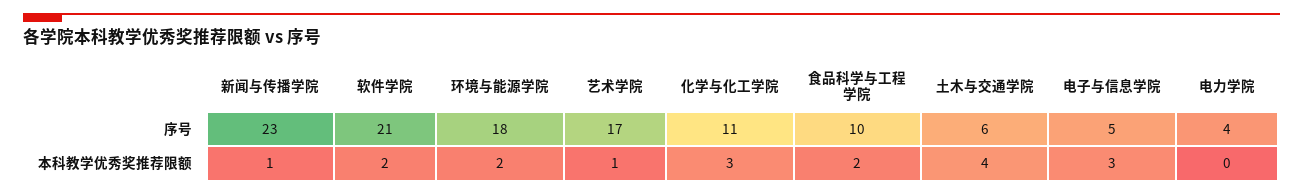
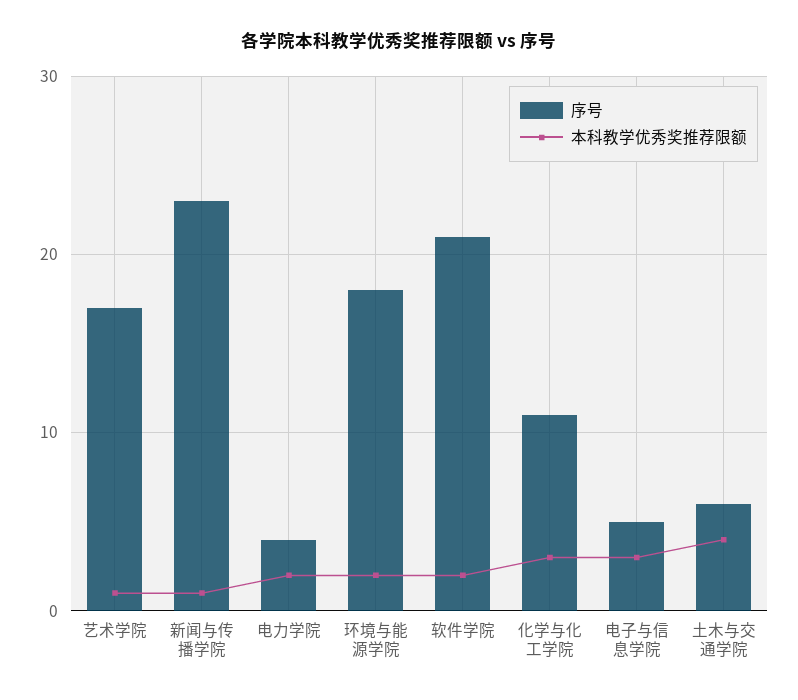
  {
    "序号": {
      "新闻与传播学院": 23,
      "软件学院": 21,
      "环境与能源学院": 18,
      "艺术学院": 17,
      "化学与化工学院": 11,
-     "食品科学与工程学院": 10,
      "土木与交通学院": 6,
      "电子与信息学院": 5,
      "电力学院": 4
    },
    "本科教学优秀奖推荐限额": {
      "新闻与传播学院": 1,
      "软件学院": 2,
      "环境与能源学院": 2,
      "艺术学院": 1,
      "化学与化工学院": 3,
-     "食品科学与工程学院": 2,
      "土木与交通学院": 4,
      "电子与信息学院": 3,
-     "电力学院": 0
+     "电力学院": 2
    }
  }

